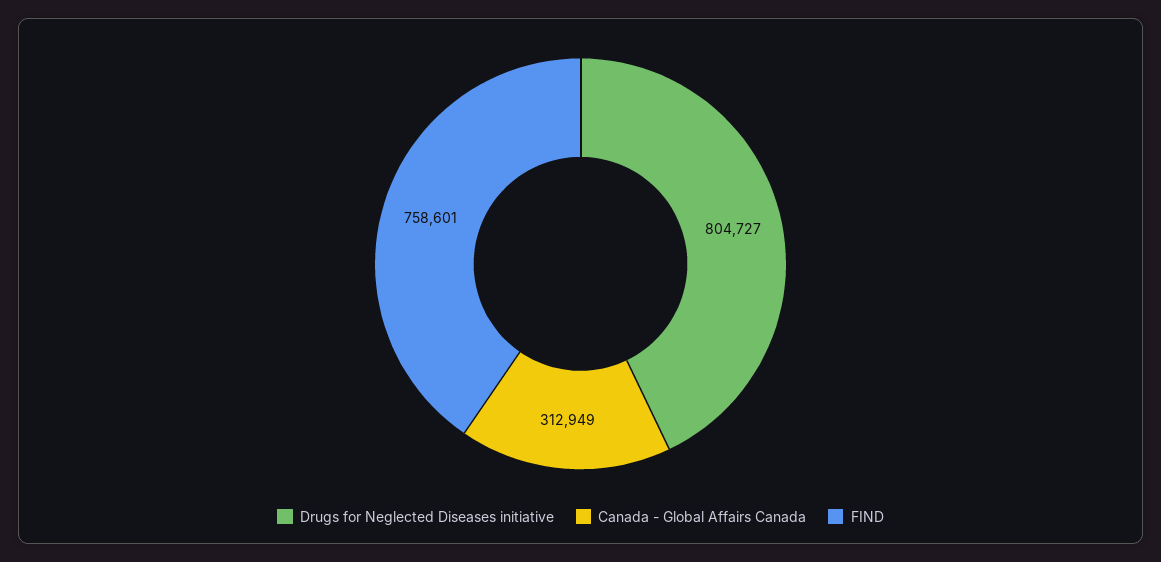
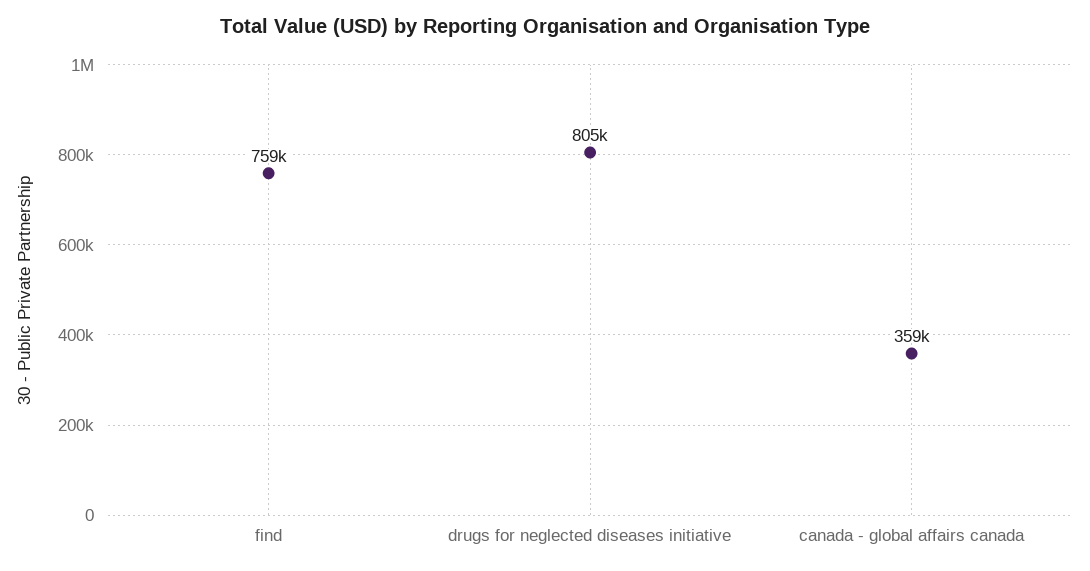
  {
    "Drugs for Neglected Diseases initiative": 804727,
-   "Canada - Global Affairs Canada": 312949,
+   "Canada - Global Affairs Canada": 359000,
    "FIND": 758601
  }

